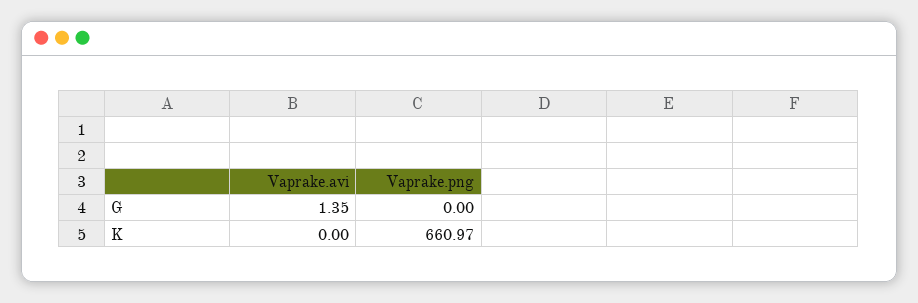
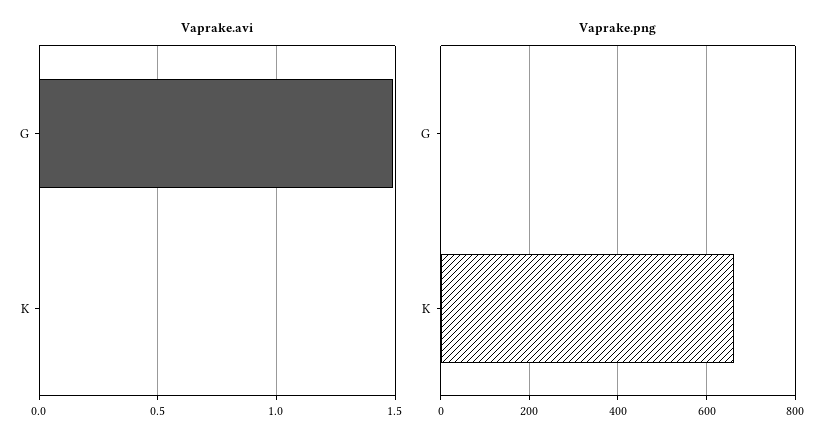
  {
    "Vaprake.avi": {
-     "G": 1.35,
+     "G": 1.5,
      "K": 0
    },
    "Vaprake.png": {
      "G": 0,
      "K": 660.97
    }
  }

